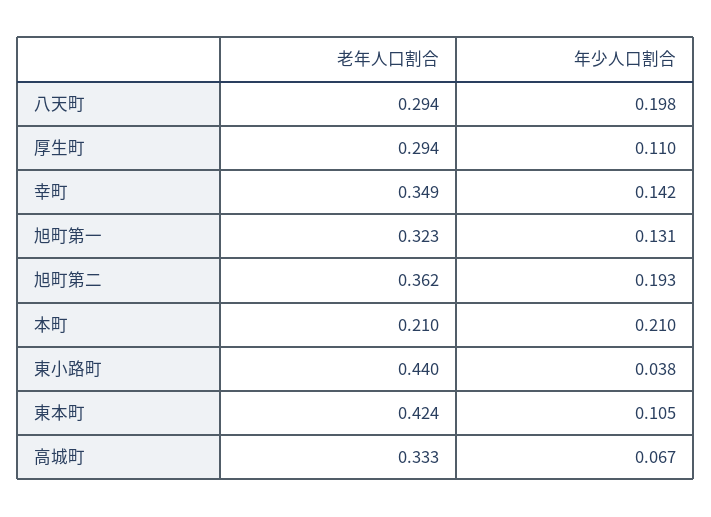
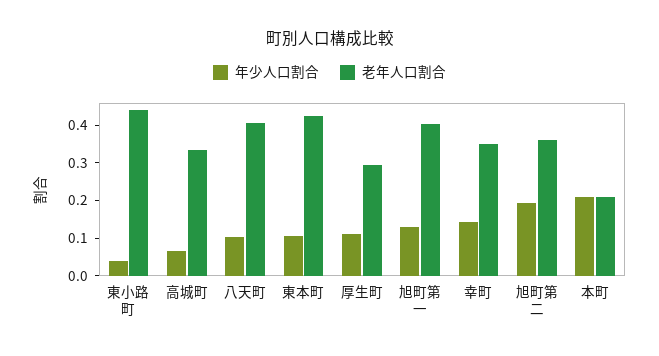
  {
    "老年人口割合": {
-     "八天町": 0.294,
+     "八天町": 0.4,
      "厚生町": 0.294,
      "幸町": 0.349,
-     "旭町第一": 0.323,
+     "旭町第一": 0.4,
      "旭町第二": 0.362,
      "本町": 0.21,
      "東小路町": 0.44,
      "東本町": 0.424,
      "高城町": 0.333
    },
    "年少人口割合": {
-     "八天町": 0.198,
+     "八天町": 0.1,
      "厚生町": 0.11,
      "幸町": 0.142,
      "旭町第一": 0.131,
      "旭町第二": 0.193,
      "本町": 0.21,
      "東小路町": 0.038,
      "東本町": 0.105,
      "高城町": 0.067
    }
  }

